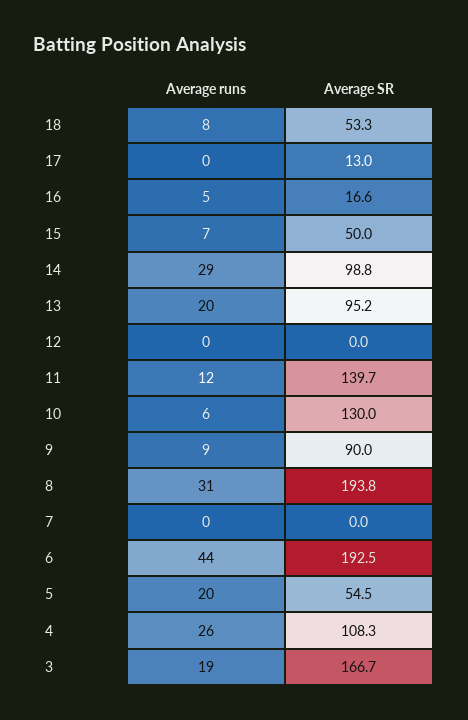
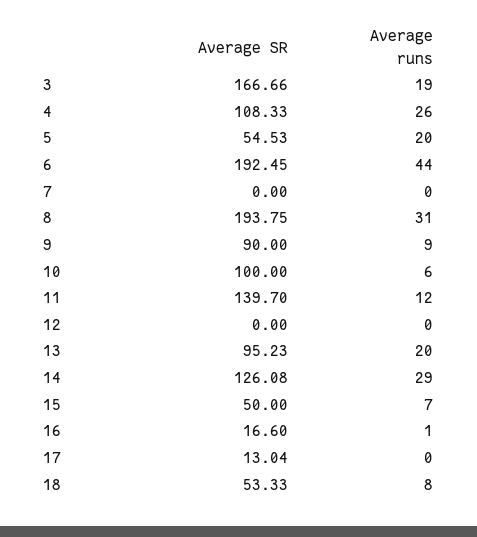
  {
    "Average runs": {
      "18": 8,
      "17": 0,
-     "16": 5,
+     "16": 1,
      "15": 7,
      "14": 29,
      "13": 20,
      "12": 0,
      "11": 12,
      "10": 6,
      "9": 9,
      "8": 31,
      "7": 0,
      "6": 44,
      "5": 20,
      "4": 26,
      "3": 19
    },
    "Average SR": {
      "18": 53.33,
      "17": 13.04,
      "16": 16.6,
      "15": 50,
-     "14": 98.8,
+     "14": 126.08,
      "13": 95.23,
      "12": 0,
      "11": 139.7,
-     "10": 130,
+     "10": 100,
      "9": 90,
      "8": 193.75,
      "7": 0,
      "6": 192.45,
      "5": 54.53,
      "4": 108.33,
      "3": 166.66
    }
  }

